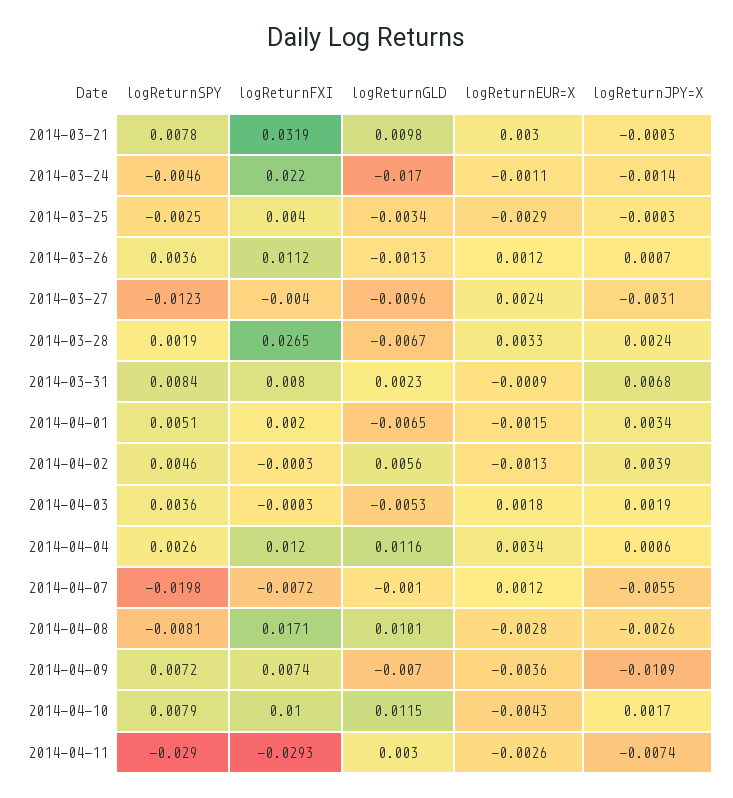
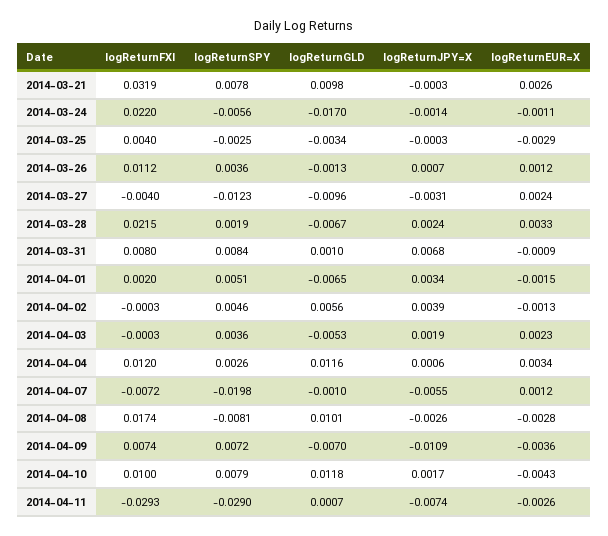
  {
    "logReturnSPY": {
      "2014-03-21": 0.0078,
-     "2014-03-24": -0.0046,
+     "2014-03-24": -0.0056,
      "2014-03-25": -0.0025,
      "2014-03-26": 0.0036,
      "2014-03-27": -0.0123,
      "2014-03-28": 0.0019,
      "2014-03-31": 0.0084,
      "2014-04-01": 0.0051,
      "2014-04-02": 0.0046,
      "2014-04-03": 0.0036,
      "2014-04-04": 0.0026,
      "2014-04-07": -0.0198,
      "2014-04-08": -0.0081,
      "2014-04-09": 0.0072,
      "2014-04-10": 0.0079,
      "2014-04-11": -0.029
    },
    "logReturnFXI": {
      "2014-03-21": 0.0319,
      "2014-03-24": 0.022,
      "2014-03-25": 0.004,
      "2014-03-26": 0.0112,
      "2014-03-27": -0.004,
-     "2014-03-28": 0.0265,
+     "2014-03-28": 0.0215,
      "2014-03-31": 0.008,
      "2014-04-01": 0.002,
      "2014-04-02": -0.0003,
      "2014-04-03": -0.0003,
      "2014-04-04": 0.012,
      "2014-04-07": -0.0072,
-     "2014-04-08": 0.0171,
+     "2014-04-08": 0.0174,
      "2014-04-09": 0.0074,
      "2014-04-10": 0.01,
      "2014-04-11": -0.0293
    },
    "logReturnGLD": {
      "2014-03-21": 0.0098,
      "2014-03-24": -0.017,
      "2014-03-25": -0.0034,
      "2014-03-26": -0.0013,
      "2014-03-27": -0.0096,
      "2014-03-28": -0.0067,
-     "2014-03-31": 0.0023,
+     "2014-03-31": 0.001,
      "2014-04-01": -0.0065,
      "2014-04-02": 0.0056,
      "2014-04-03": -0.0053,
      "2014-04-04": 0.0116,
      "2014-04-07": -0.001,
      "2014-04-08": 0.0101,
      "2014-04-09": -0.007,
-     "2014-04-10": 0.0115,
+     "2014-04-10": 0.0118,
-     "2014-04-11": 0.003
+     "2014-04-11": 0.0007
    },
    "logReturnEUR=X": {
-     "2014-03-21": 0.003,
+     "2014-03-21": 0.0026,
      "2014-03-24": -0.0011,
      "2014-03-25": -0.0029,
      "2014-03-26": 0.0012,
      "2014-03-27": 0.0024,
      "2014-03-28": 0.0033,
      "2014-03-31": -0.0009,
      "2014-04-01": -0.0015,
      "2014-04-02": -0.0013,
-     "2014-04-03": 0.0018,
+     "2014-04-03": 0.0023,
      "2014-04-04": 0.0034,
      "2014-04-07": 0.0012,
      "2014-04-08": -0.0028,
      "2014-04-09": -0.0036,
      "2014-04-10": -0.0043,
      "2014-04-11": -0.0026
    },
    "logReturnJPY=X": {
      "2014-03-21": -0.0003,
      "2014-03-24": -0.0014,
      "2014-03-25": -0.0003,
      "2014-03-26": 0.0007,
      "2014-03-27": -0.0031,
      "2014-03-28": 0.0024,
      "2014-03-31": 0.0068,
      "2014-04-01": 0.0034,
      "2014-04-02": 0.0039,
      "2014-04-03": 0.0019,
      "2014-04-04": 0.0006,
      "2014-04-07": -0.0055,
      "2014-04-08": -0.0026,
      "2014-04-09": -0.0109,
      "2014-04-10": 0.0017,
      "2014-04-11": -0.0074
    }
  }

